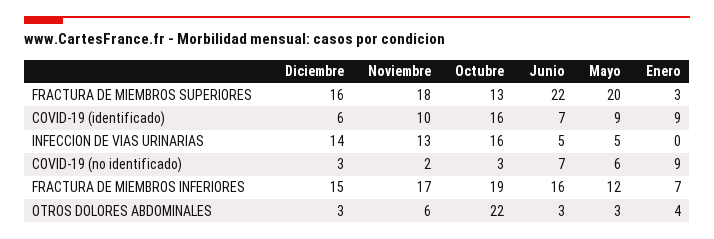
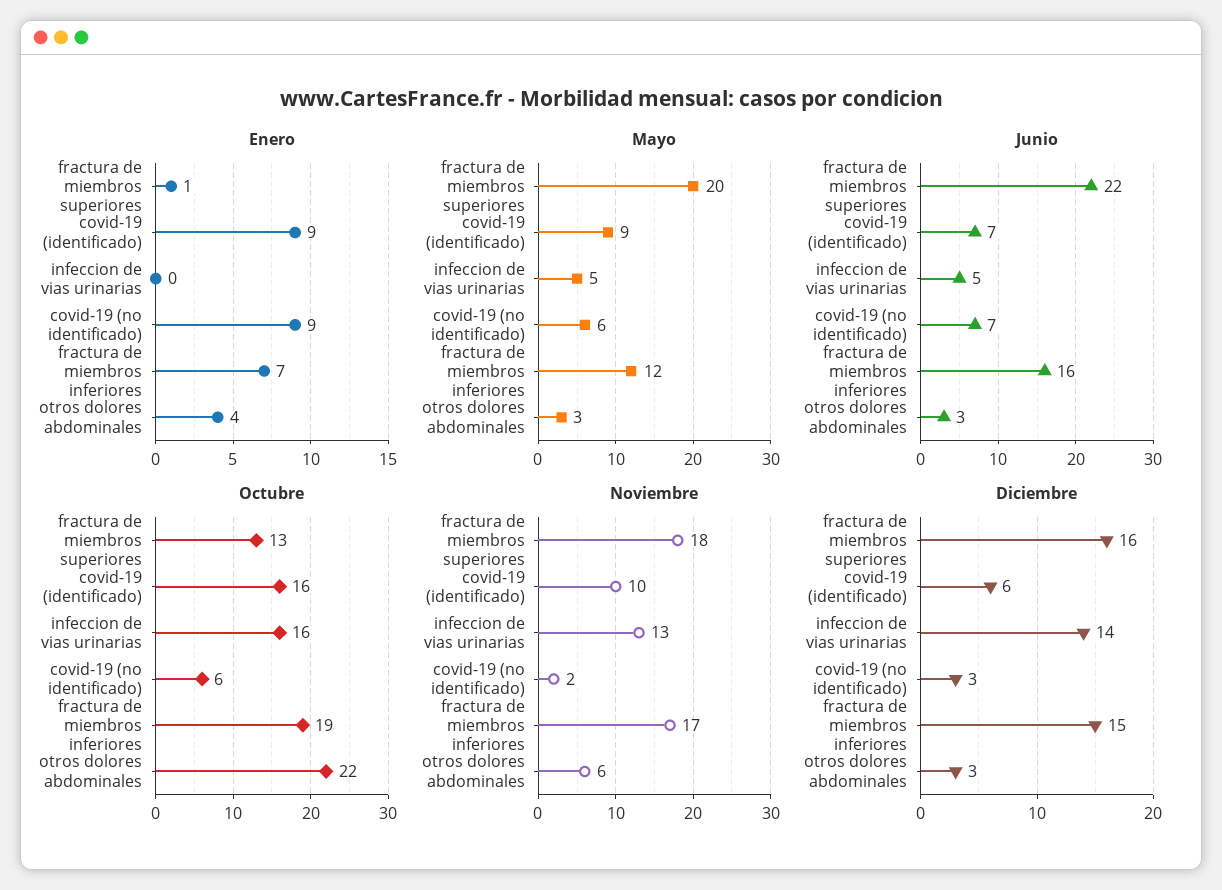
  {
    "Diciembre": {
      "FRACTURA DE MIEMBROS SUPERIORES": 16,
      "COVID-19 (identificado)": 6,
      "INFECCION DE VIAS URINARIAS": 14,
      "COVID-19 (no identificado)": 3,
      "FRACTURA DE MIEMBROS INFERIORES": 15,
      "OTROS DOLORES ABDOMINALES": 3
    },
    "Noviembre": {
      "FRACTURA DE MIEMBROS SUPERIORES": 18,
      "COVID-19 (identificado)": 10,
      "INFECCION DE VIAS URINARIAS": 13,
      "COVID-19 (no identificado)": 2,
      "FRACTURA DE MIEMBROS INFERIORES": 17,
      "OTROS DOLORES ABDOMINALES": 6
    },
    "Octubre": {
      "FRACTURA DE MIEMBROS SUPERIORES": 13,
      "COVID-19 (identificado)": 16,
      "INFECCION DE VIAS URINARIAS": 16,
-     "COVID-19 (no identificado)": 3,
+     "COVID-19 (no identificado)": 6,
      "FRACTURA DE MIEMBROS INFERIORES": 19,
      "OTROS DOLORES ABDOMINALES": 22
    },
    "Junio": {
      "FRACTURA DE MIEMBROS SUPERIORES": 22,
      "COVID-19 (identificado)": 7,
      "INFECCION DE VIAS URINARIAS": 5,
      "COVID-19 (no identificado)": 7,
      "FRACTURA DE MIEMBROS INFERIORES": 16,
      "OTROS DOLORES ABDOMINALES": 3
    },
    "Mayo": {
      "FRACTURA DE MIEMBROS SUPERIORES": 20,
      "COVID-19 (identificado)": 9,
      "INFECCION DE VIAS URINARIAS": 5,
      "COVID-19 (no identificado)": 6,
      "FRACTURA DE MIEMBROS INFERIORES": 12,
      "OTROS DOLORES ABDOMINALES": 3
    },
    "Enero": {
-     "FRACTURA DE MIEMBROS SUPERIORES": 3,
+     "FRACTURA DE MIEMBROS SUPERIORES": 1,
      "COVID-19 (identificado)": 9,
      "INFECCION DE VIAS URINARIAS": 0,
      "COVID-19 (no identificado)": 9,
      "FRACTURA DE MIEMBROS INFERIORES": 7,
      "OTROS DOLORES ABDOMINALES": 4
    }
  }

